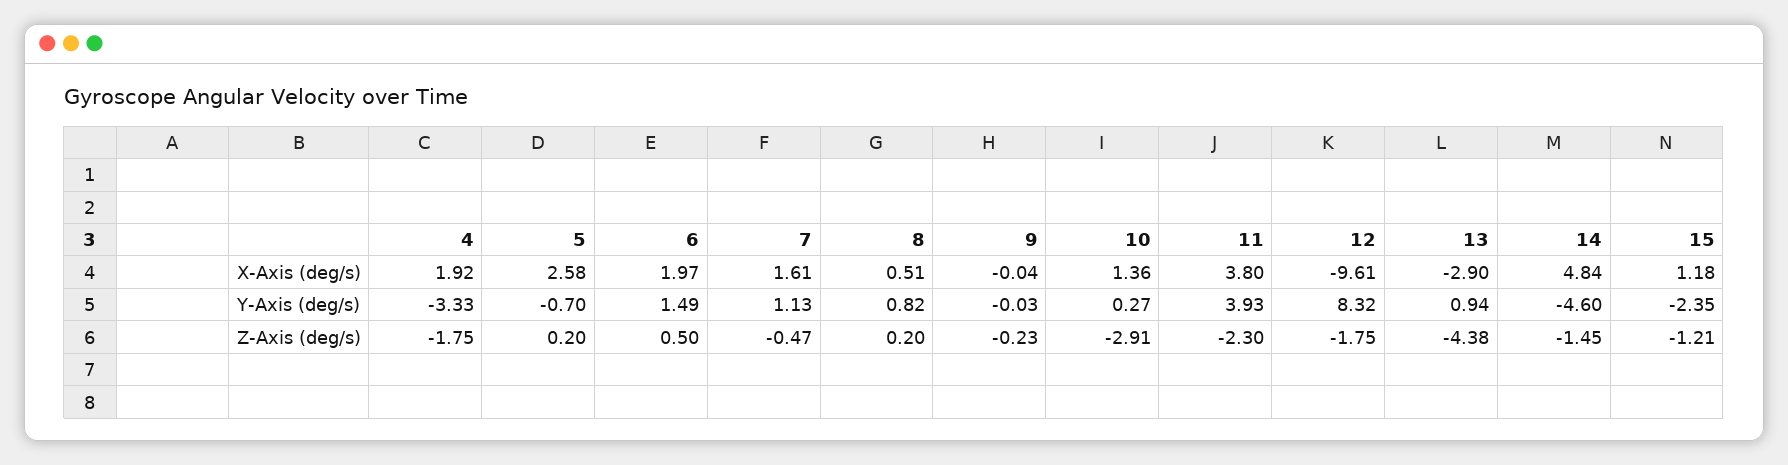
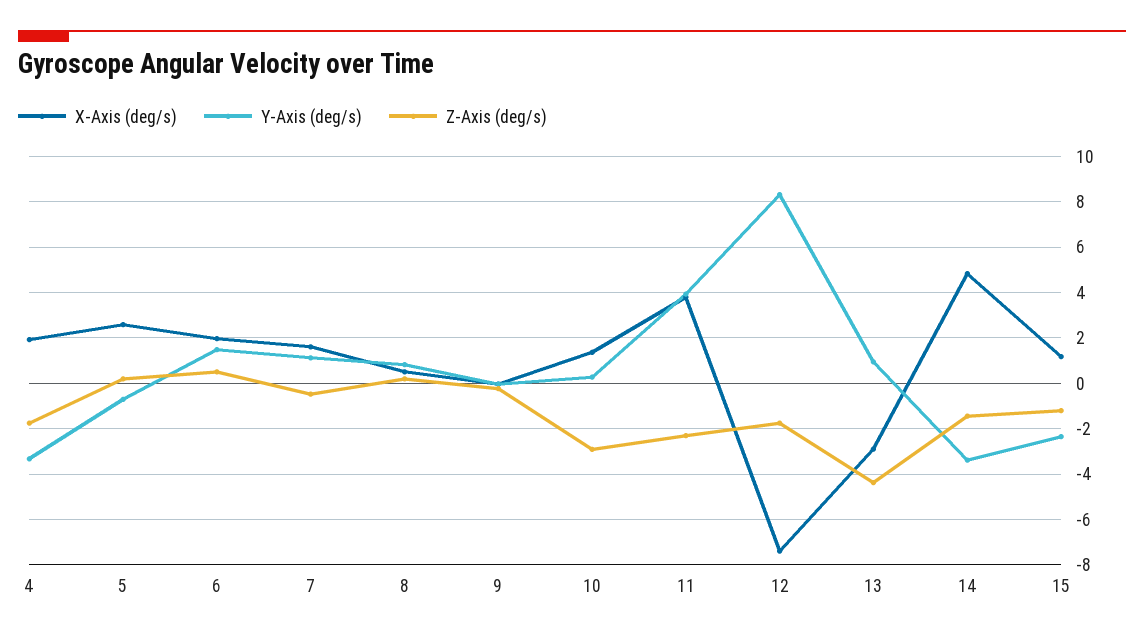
  {
    "X-Axis (deg/s)": {
      "4": 1.92,
      "5": 2.58,
      "6": 1.97,
      "7": 1.61,
      "8": 0.51,
      "9": -0.04,
      "10": 1.36,
      "11": 3.8,
-     "12": -9.61,
+     "12": -7.5,
      "13": -2.9,
      "14": 4.84,
      "15": 1.18
    },
    "Y-Axis (deg/s)": {
      "4": -3.33,
      "5": -0.7,
      "6": 1.49,
      "7": 1.13,
      "8": 0.82,
      "9": -0.03,
      "10": 0.27,
      "11": 3.93,
      "12": 8.32,
      "13": 0.94,
-     "14": -4.6,
+     "14": -3.5,
      "15": -2.35
    },
    "Z-Axis (deg/s)": {
      "4": -1.75,
      "5": 0.2,
      "6": 0.5,
      "7": -0.47,
      "8": 0.2,
      "9": -0.23,
      "10": -2.91,
      "11": -2.3,
      "12": -1.75,
      "13": -4.38,
      "14": -1.45,
      "15": -1.21
    }
  }

